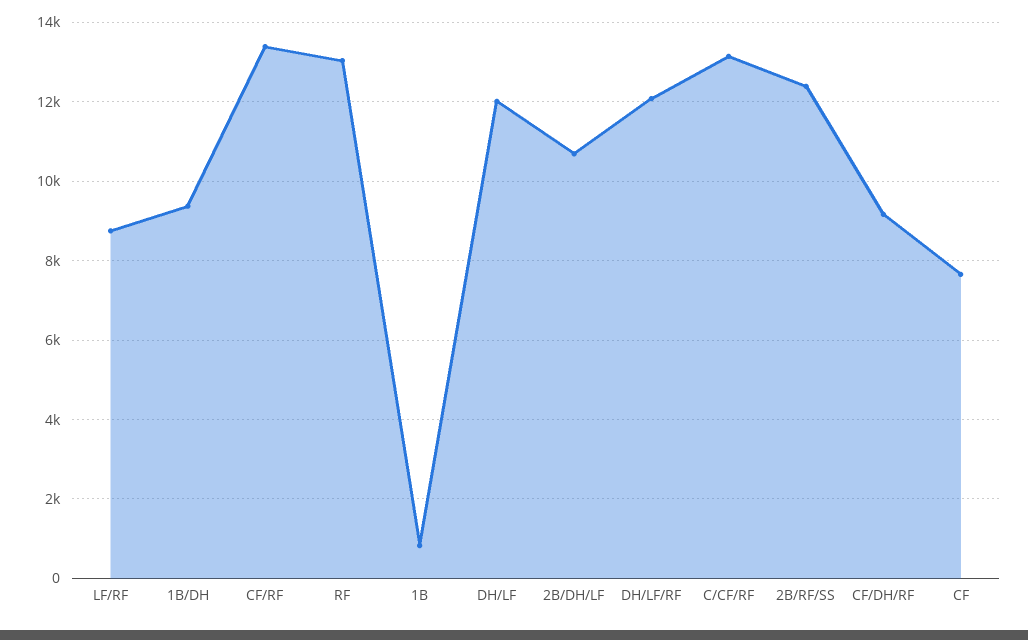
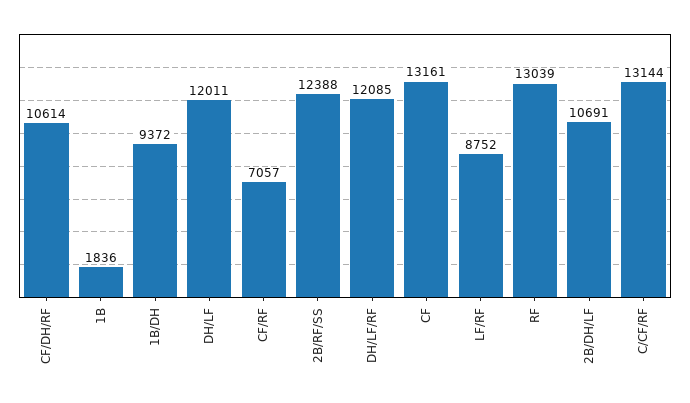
  {
    "LF/RF": 8752,
    "1B/DH": 9372,
-   "CF/RF": 13400,
+   "CF/RF": 7057,
    "RF": 13039,
-   "1B": 800,
+   "1B": 1836,
    "DH/LF": 12011,
    "2B/DH/LF": 10691,
    "DH/LF/RF": 12085,
    "C/CF/RF": 13144,
    "2B/RF/SS": 12388,
-   "CF/DH/RF": 9200,
+   "CF/DH/RF": 10614,
-   "CF": 7600
+   "CF": 13161
  }

